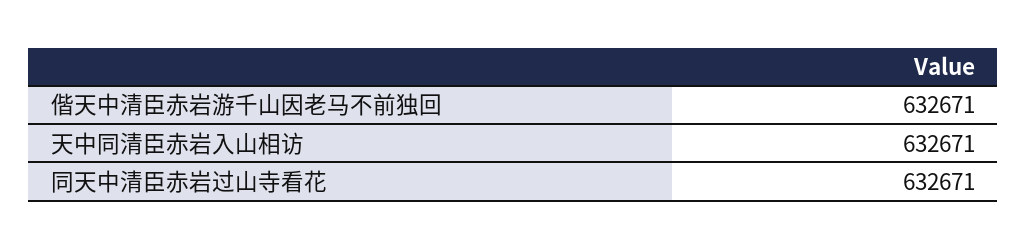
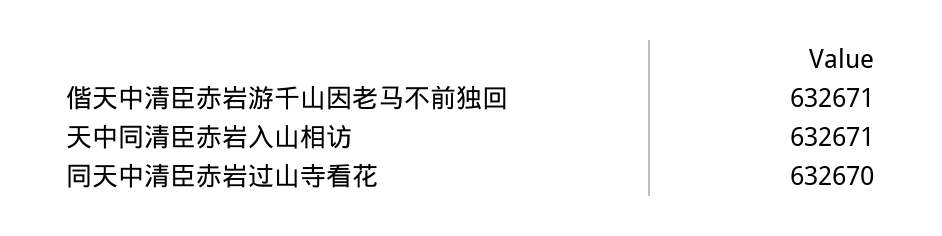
  {
    "偕天中清臣赤岩游千山因老马不前独回": 632671,
    "天中同清臣赤岩入山相访": 632671,
-   "同天中清臣赤岩过山寺看花": 632671
+   "同天中清臣赤岩过山寺看花": 632670
  }

